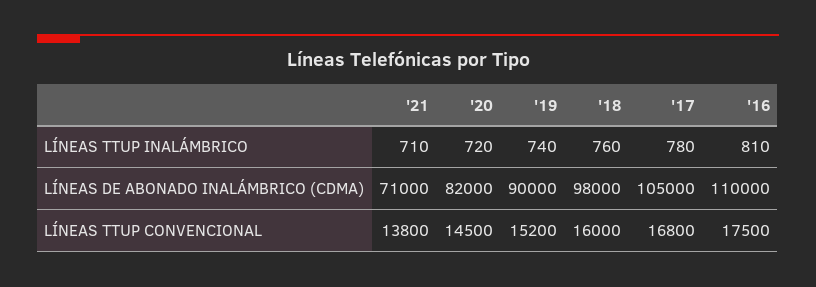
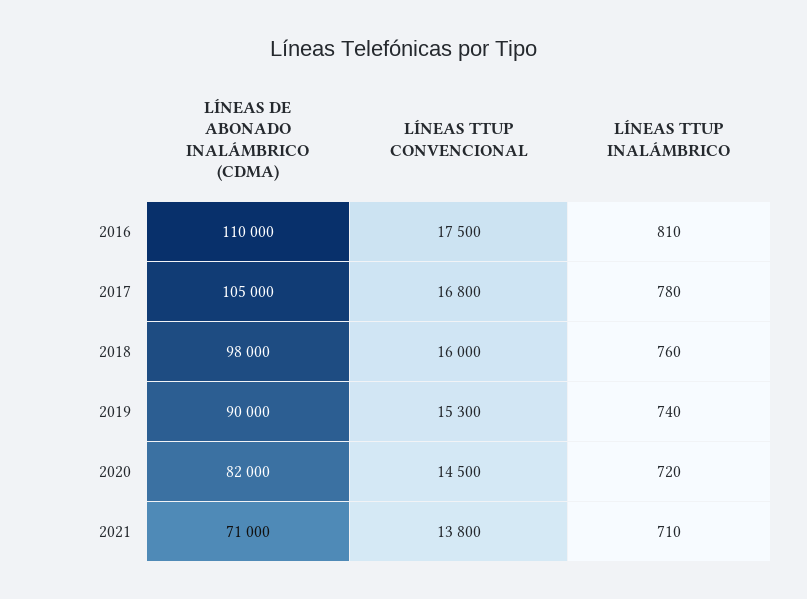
  {
    "'21": {
      "LÍNEAS TTUP INALÁMBRICO": 710,
      "LÍNEAS DE ABONADO INALÁMBRICO (CDMA)": 71000,
      "LÍNEAS TTUP CONVENCIONAL": 13800
    },
    "'20": {
      "LÍNEAS TTUP INALÁMBRICO": 720,
      "LÍNEAS DE ABONADO INALÁMBRICO (CDMA)": 82000,
      "LÍNEAS TTUP CONVENCIONAL": 14500
    },
    "'19": {
      "LÍNEAS TTUP INALÁMBRICO": 740,
      "LÍNEAS DE ABONADO INALÁMBRICO (CDMA)": 90000,
-     "LÍNEAS TTUP CONVENCIONAL": 15200
+     "LÍNEAS TTUP CONVENCIONAL": 15300
    },
    "'18": {
      "LÍNEAS TTUP INALÁMBRICO": 760,
      "LÍNEAS DE ABONADO INALÁMBRICO (CDMA)": 98000,
      "LÍNEAS TTUP CONVENCIONAL": 16000
    },
    "'17": {
      "LÍNEAS TTUP INALÁMBRICO": 780,
      "LÍNEAS DE ABONADO INALÁMBRICO (CDMA)": 105000,
      "LÍNEAS TTUP CONVENCIONAL": 16800
    },
    "'16": {
      "LÍNEAS TTUP INALÁMBRICO": 810,
      "LÍNEAS DE ABONADO INALÁMBRICO (CDMA)": 110000,
      "LÍNEAS TTUP CONVENCIONAL": 17500
    }
  }

